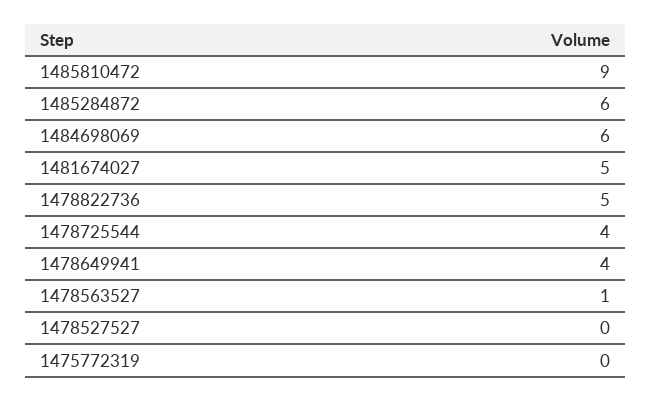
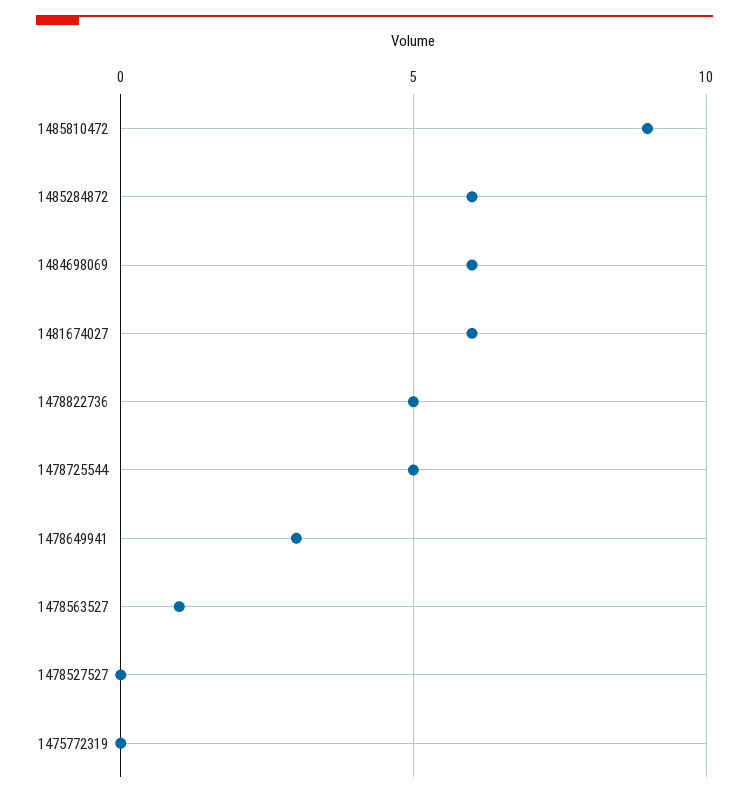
  {
    "1485810472": 9,
    "1485284872": 6,
    "1484698069": 6,
-   "1481674027": 5,
+   "1481674027": 6,
    "1478822736": 5,
-   "1478725544": 4,
+   "1478725544": 5,
-   "1478649941": 4,
+   "1478649941": 3,
    "1478563527": 1,
    "1478527527": 0,
    "1475772319": 0
  }

